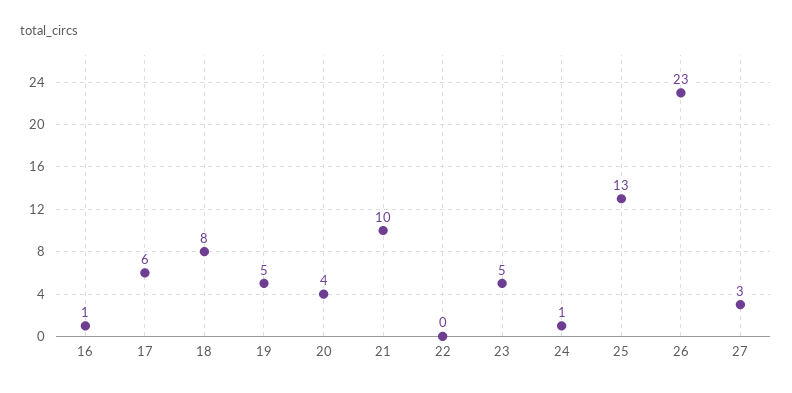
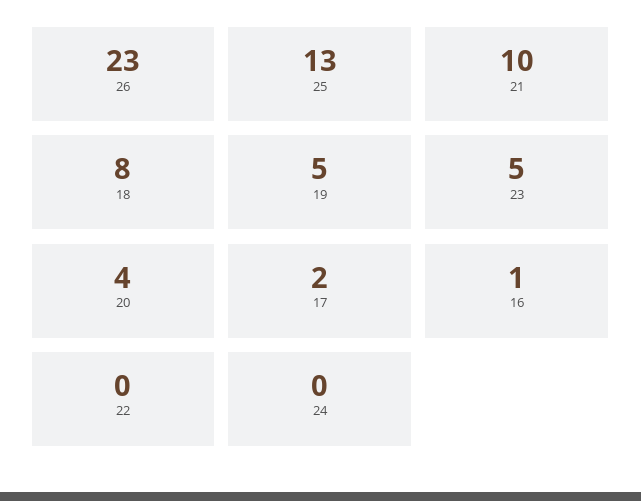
  {
    "16": 1,
-   "17": 6,
+   "17": 2,
    "18": 8,
    "19": 5,
    "20": 4,
    "21": 10,
    "22": 0,
    "23": 5,
-   "24": 1,
+   "24": 0,
    "25": 13,
-   "26": 23,
+   "26": 23
-   "27": 3
  }

